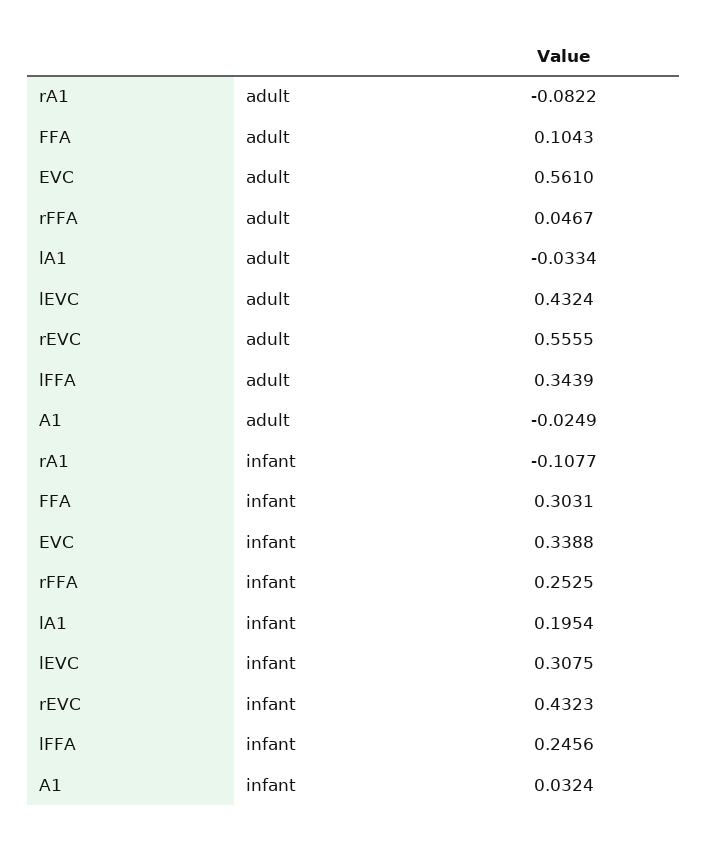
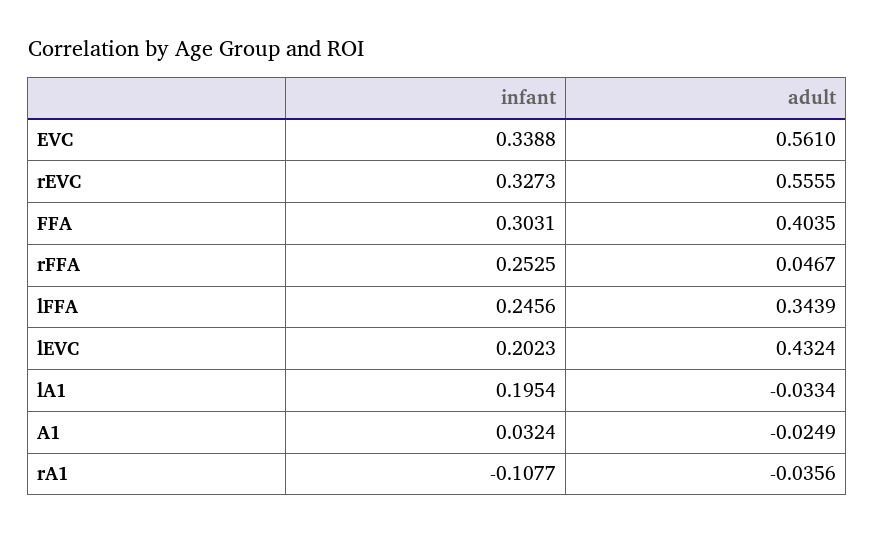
  {
    "rA1": {
-     "adult": -0.0822,
+     "adult": -0.0356,
      "infant": -0.1077
    },
    "FFA": {
-     "adult": 0.1043,
+     "adult": 0.4035,
      "infant": 0.3031
    },
    "EVC": {
      "adult": 0.561,
      "infant": 0.3388
    },
    "rFFA": {
      "adult": 0.0467,
      "infant": 0.2525
    },
    "lA1": {
      "adult": -0.0334,
      "infant": 0.1954
    },
    "lEVC": {
      "adult": 0.4324,
-     "infant": 0.3075
+     "infant": 0.2023
    },
    "rEVC": {
      "adult": 0.5555,
-     "infant": 0.4323
+     "infant": 0.3273
    },
    "lFFA": {
      "adult": 0.3439,
      "infant": 0.2456
    },
    "A1": {
      "adult": -0.0249,
      "infant": 0.0324
    }
  }

